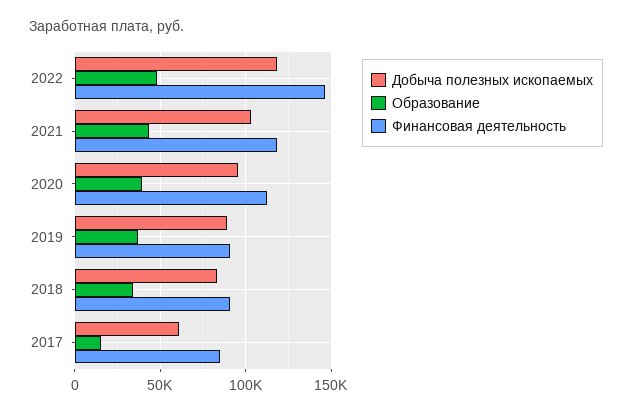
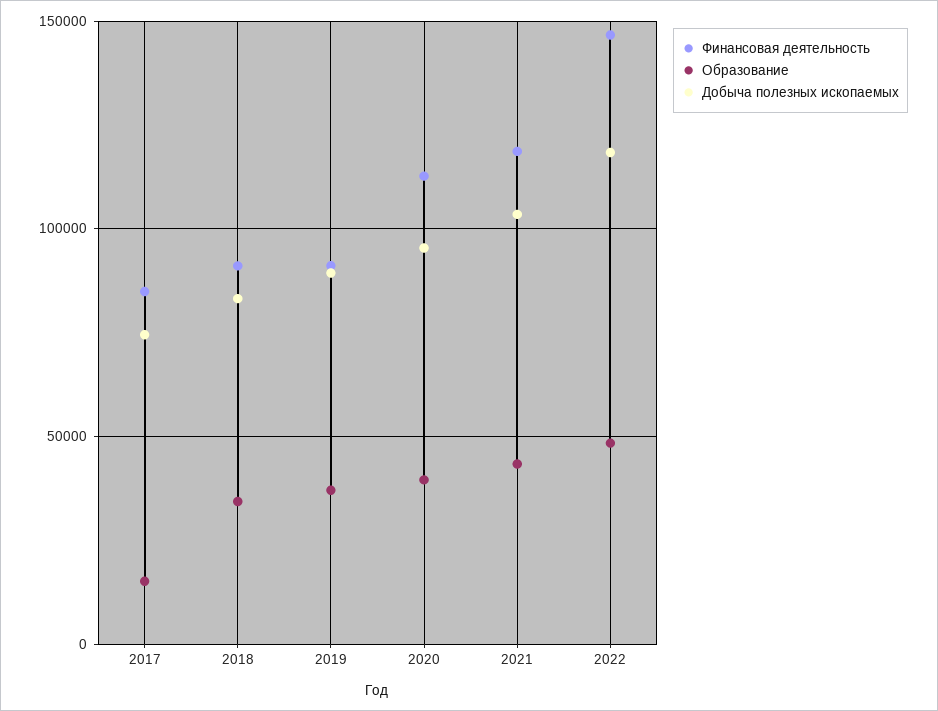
  {
    "Добыча полезных ископаемых": {
      "2022": 120000,
      "2021": 105000,
      "2020": 95000,
      "2019": 90000,
      "2018": 85000,
-     "2017": 60000
+     "2017": 75000
    },
    "Образование": {
      "2022": 50000,
      "2021": 45000,
      "2020": 40000,
      "2019": 35000,
      "2018": 35000,
      "2017": 15000
    },
    "Финансовая деятельность": {
      "2022": 145000,
      "2021": 120000,
      "2020": 115000,
      "2019": 90000,
      "2018": 90000,
      "2017": 85000
    }
  }

